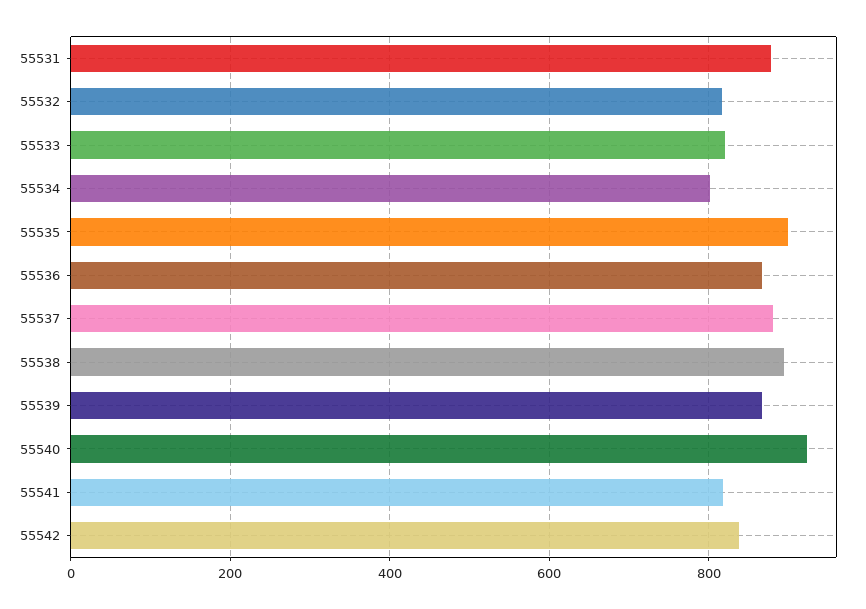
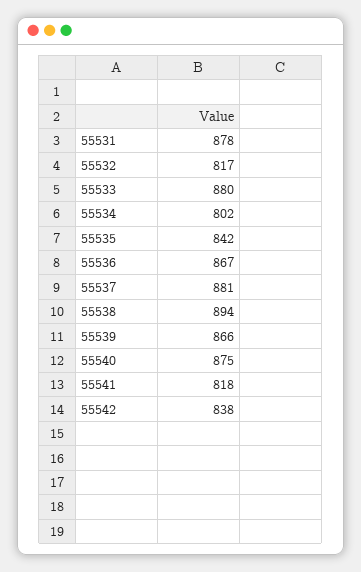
  {
    "55531": 878,
    "55532": 817,
-   "55533": 820,
+   "55533": 880,
    "55534": 802,
-   "55535": 900,
+   "55535": 842,
    "55536": 867,
    "55537": 881,
    "55538": 894,
    "55539": 866,
-   "55540": 920,
+   "55540": 875,
    "55541": 818,
    "55542": 838
  }

